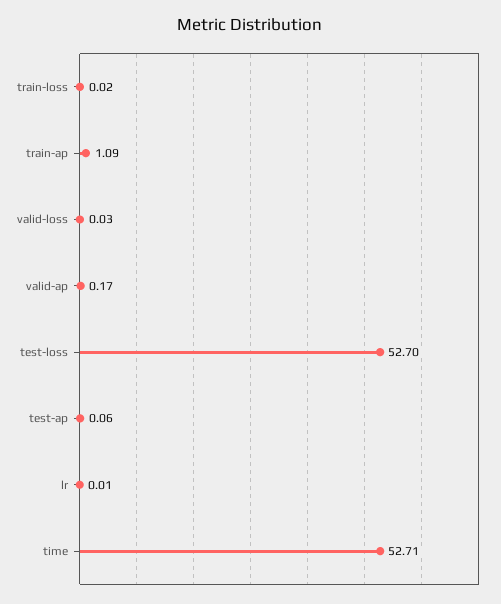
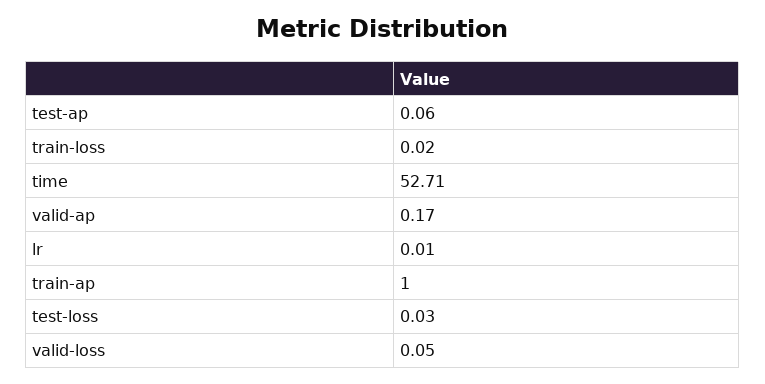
  {
    "train-loss": 0.02,
-   "train-ap": 1.09,
+   "train-ap": 1,
-   "valid-loss": 0.03,
+   "valid-loss": 0.05,
    "valid-ap": 0.17,
-   "test-loss": 52.7,
+   "test-loss": 0.03,
    "test-ap": 0.06,
    "lr": 0.01,
    "time": 52.71
  }

